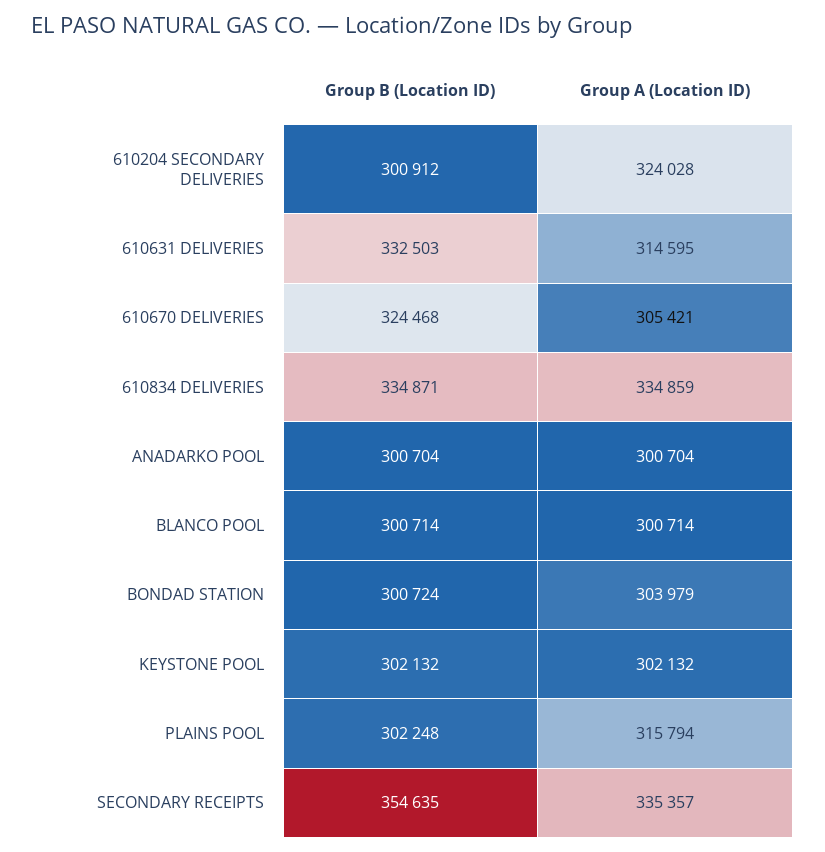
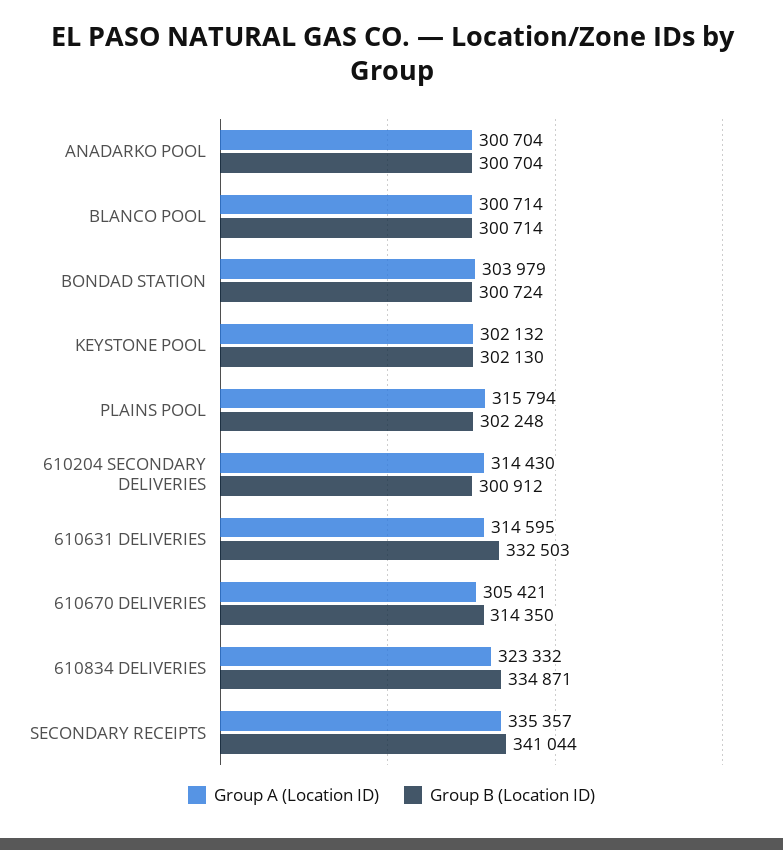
  {
    "Group B (Location ID)": {
      "610204 SECONDARY DELIVERIES": 300912,
      "610631 DELIVERIES": 332503,
-     "610670 DELIVERIES": 324468,
+     "610670 DELIVERIES": 314350,
      "610834 DELIVERIES": 334871,
      "ANADARKO POOL": 300704,
      "BLANCO POOL": 300714,
      "BONDAD STATION": 300724,
-     "KEYSTONE POOL": 302132,
+     "KEYSTONE POOL": 302130,
      "PLAINS POOL": 302248,
-     "SECONDARY RECEIPTS": 354635
+     "SECONDARY RECEIPTS": 341044
    },
    "Group A (Location ID)": {
-     "610204 SECONDARY DELIVERIES": 324028,
+     "610204 SECONDARY DELIVERIES": 314430,
      "610631 DELIVERIES": 314595,
      "610670 DELIVERIES": 305421,
-     "610834 DELIVERIES": 334859,
+     "610834 DELIVERIES": 323332,
      "ANADARKO POOL": 300704,
      "BLANCO POOL": 300714,
      "BONDAD STATION": 303979,
      "KEYSTONE POOL": 302132,
      "PLAINS POOL": 315794,
      "SECONDARY RECEIPTS": 335357
    }
  }

